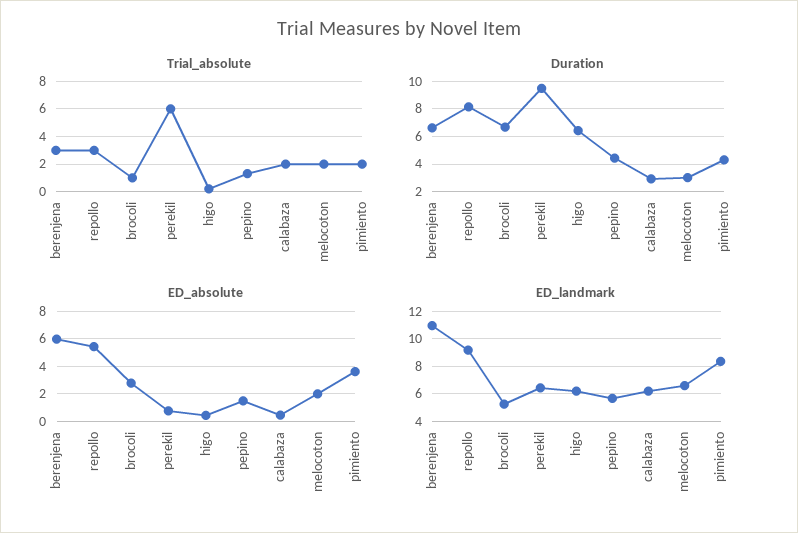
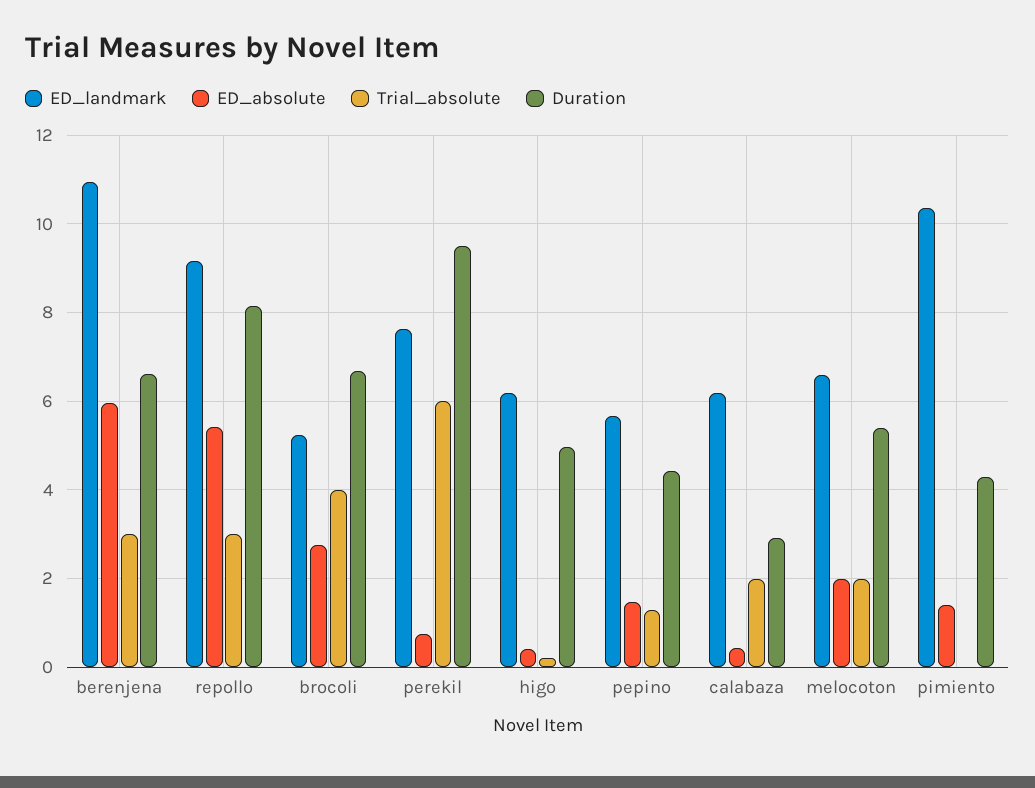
  {
    "Trial_absolute": {
      "berenjena": 3,
      "repollo": 3,
-     "brocoli": 1,
+     "brocoli": 4,
      "perekil": 6,
      "higo": 0.2,
      "pepino": 1.4,
      "calabaza": 2,
      "melocoton": 2,
-     "pimiento": 2
+     "pimiento": 0
    },
    "Duration": {
      "berenjena": 6.6,
      "repollo": 8.2,
      "brocoli": 6.6,
      "perekil": 9.4,
-     "higo": 6.5,
+     "higo": 5,
      "pepino": 4.4,
      "calabaza": 3,
-     "melocoton": 3,
+     "melocoton": 5.4,
      "pimiento": 4.4
    },
    "ED_absolute": {
      "berenjena": 6,
      "repollo": 5.4,
      "brocoli": 2.8,
      "perekil": 0.8,
      "higo": 0.4,
      "pepino": 1.4,
      "calabaza": 0.4,
      "melocoton": 2,
-     "pimiento": 3.5
+     "pimiento": 1.4
    },
    "ED_landmark": {
      "berenjena": 11,
      "repollo": 9.2,
      "brocoli": 5.2,
-     "perekil": 6.5,
+     "perekil": 7.6,
      "higo": 6.2,
      "pepino": 5.6,
      "calabaza": 6.2,
      "melocoton": 6.6,
-     "pimiento": 8.5
+     "pimiento": 10.4
    }
  }

